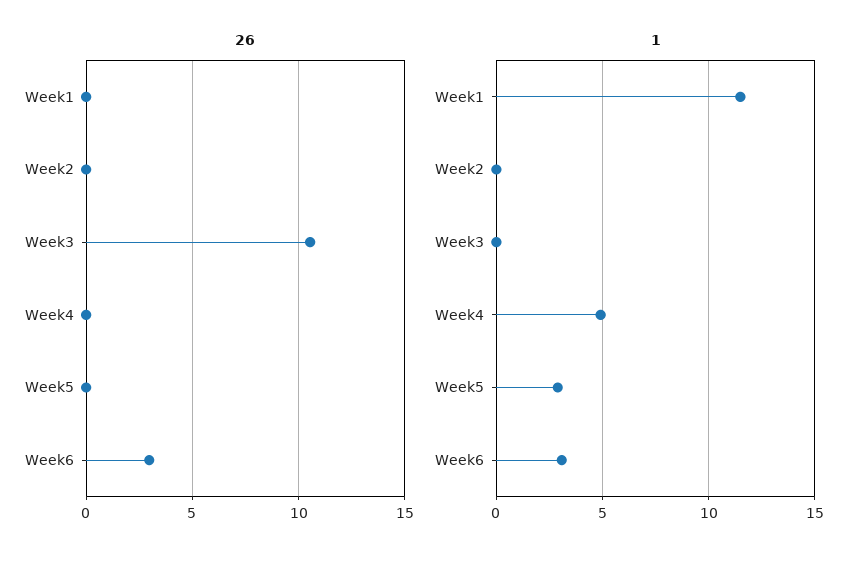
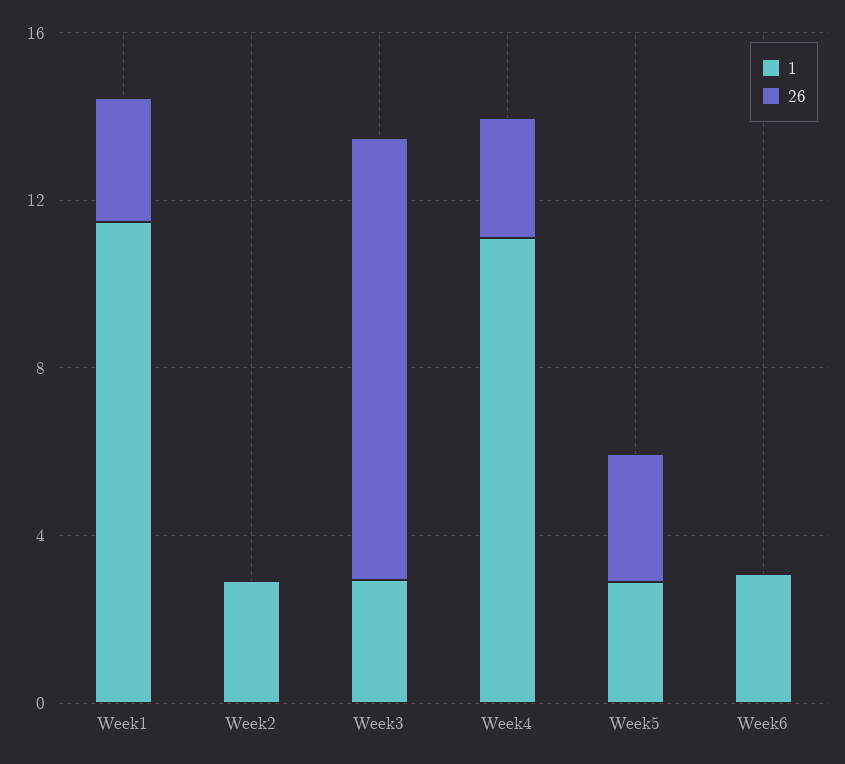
  {
    "26": {
-     "Week1": 0,
+     "Week1": 3,
      "Week2": 0,
      "Week3": 10.5,
-     "Week4": 0,
+     "Week4": 3,
-     "Week5": 0,
+     "Week5": 3,
-     "Week6": 3
+     "Week6": 0
    },
    "1": {
      "Week1": 11.5,
-     "Week2": 0,
+     "Week2": 3,
-     "Week3": 0,
+     "Week3": 3,
-     "Week4": 5,
+     "Week4": 11,
      "Week5": 3,
      "Week6": 3
    }
  }

